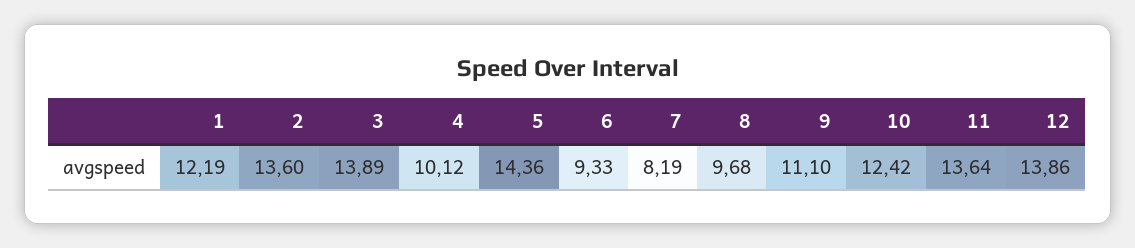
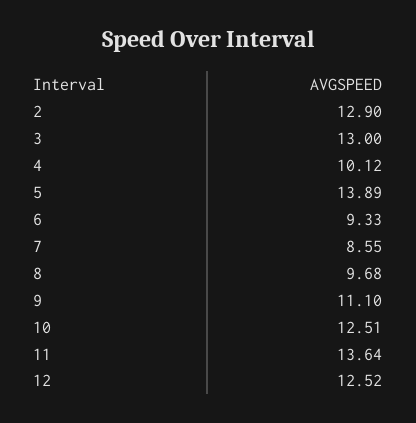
  {
-   "1": 12.19,
-   "2": 13.6,
+   "2": 12.9,
-   "3": 13.89,
+   "3": 13,
    "4": 10.12,
-   "5": 14.36,
+   "5": 13.89,
    "6": 9.33,
-   "7": 8.19,
+   "7": 8.55,
    "8": 9.68,
    "9": 11.1,
-   "10": 12.42,
+   "10": 12.51,
    "11": 13.64,
-   "12": 13.86
+   "12": 12.52
  }

